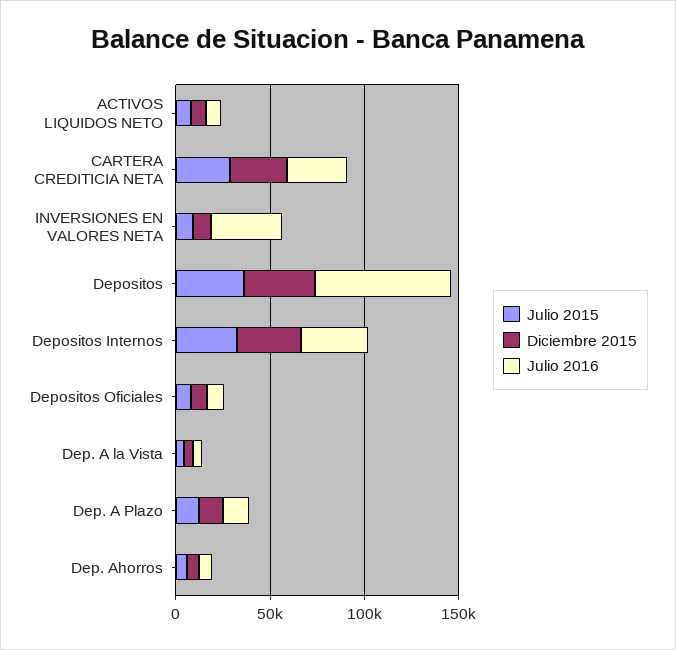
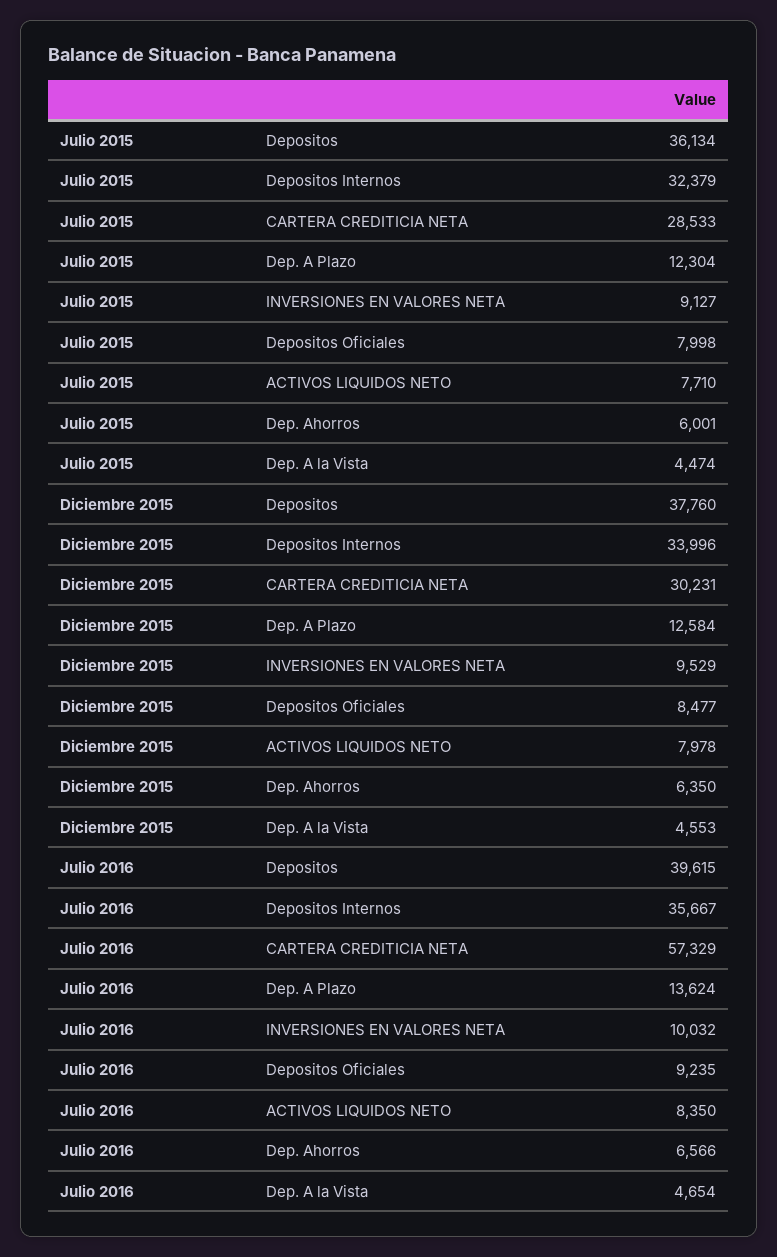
  {
    "Julio 2015": {
      "ACTIVOS LIQUIDOS NETO": 7710,
      "CARTERA CREDITICIA NETA": 28533,
      "INVERSIONES EN VALORES NETA": 9127,
      "Depositos": 36134,
      "Depositos Internos": 32379,
      "Depositos Oficiales": 7998,
      "Dep. A la Vista": 4474,
      "Dep. A Plazo": 12304,
      "Dep. Ahorros": 6001
    },
    "Diciembre 2015": {
      "ACTIVOS LIQUIDOS NETO": 7978,
      "CARTERA CREDITICIA NETA": 30231,
      "INVERSIONES EN VALORES NETA": 9529,
      "Depositos": 37760,
      "Depositos Internos": 33996,
      "Depositos Oficiales": 8477,
      "Dep. A la Vista": 4553,
      "Dep. A Plazo": 12584,
      "Dep. Ahorros": 6350
    },
    "Julio 2016": {
      "ACTIVOS LIQUIDOS NETO": 8350,
-     "CARTERA CREDITICIA NETA": 30000,
+     "CARTERA CREDITICIA NETA": 57329,
-     "INVERSIONES EN VALORES NETA": 40000,
+     "INVERSIONES EN VALORES NETA": 10032,
-     "Depositos": 70000,
+     "Depositos": 39615,
      "Depositos Internos": 35667,
      "Depositos Oficiales": 9235,
      "Dep. A la Vista": 4654,
      "Dep. A Plazo": 13624,
      "Dep. Ahorros": 6566
    }
  }

